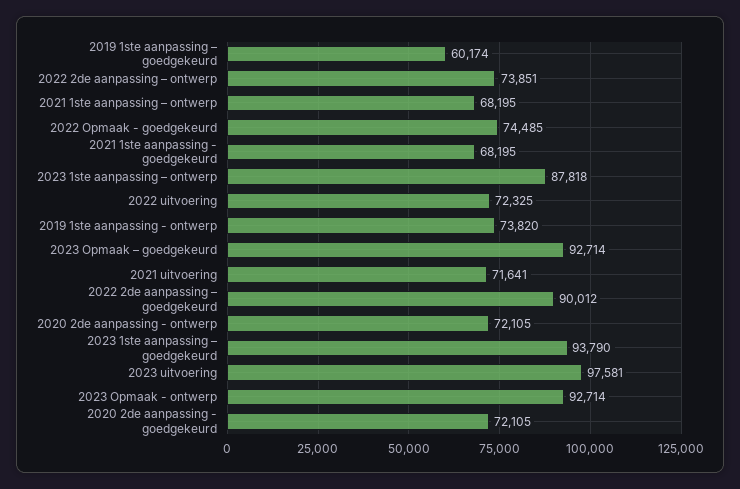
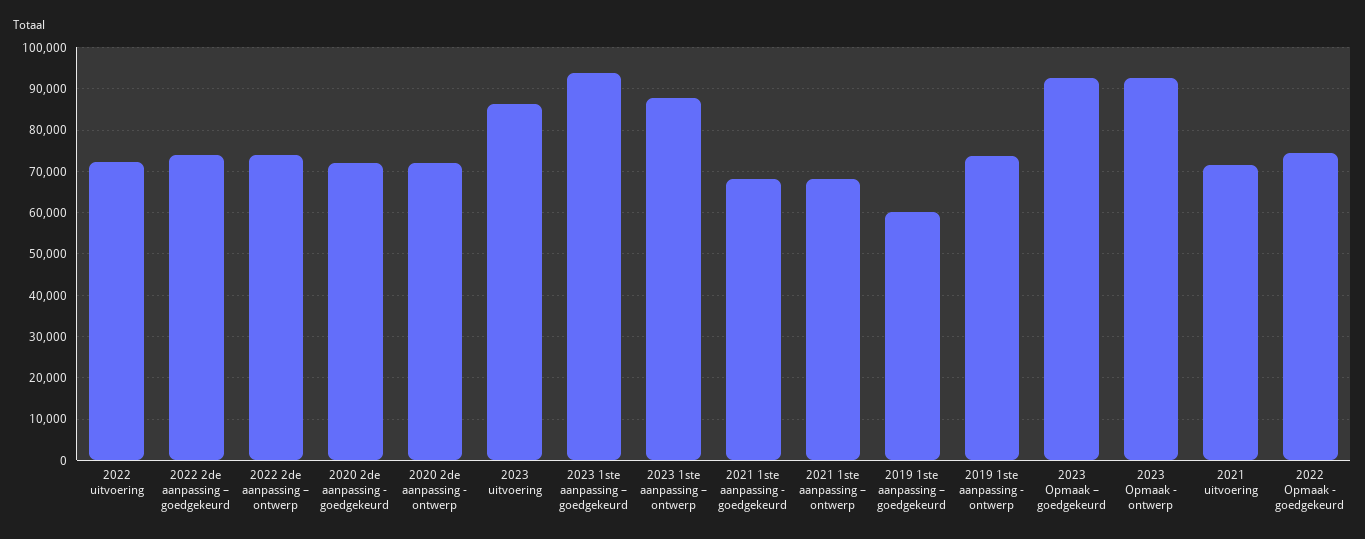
  {
    "2019 1ste aanpassing – goedgekeurd": 60174,
    "2022 2de aanpassing – ontwerp": 73851,
    "2021 1ste aanpassing – ontwerp": 68195,
    "2022 Opmaak - goedgekeurd": 74485,
    "2021 1ste aanpassing - goedgekeurd": 68195,
    "2023 1ste aanpassing – ontwerp": 87818,
    "2022 uitvoering": 72325,
    "2019 1ste aanpassing - ontwerp": 73820,
    "2023 Opmaak – goedgekeurd": 92714,
    "2021 uitvoering": 71641,
-   "2022 2de aanpassing – goedgekeurd": 90012,
+   "2022 2de aanpassing – goedgekeurd": 74000,
    "2020 2de aanpassing - ontwerp": 72105,
    "2023 1ste aanpassing – goedgekeurd": 93790,
-   "2023 uitvoering": 97581,
+   "2023 uitvoering": 86000,
    "2023 Opmaak - ontwerp": 92714,
    "2020 2de aanpassing - goedgekeurd": 72105
  }

